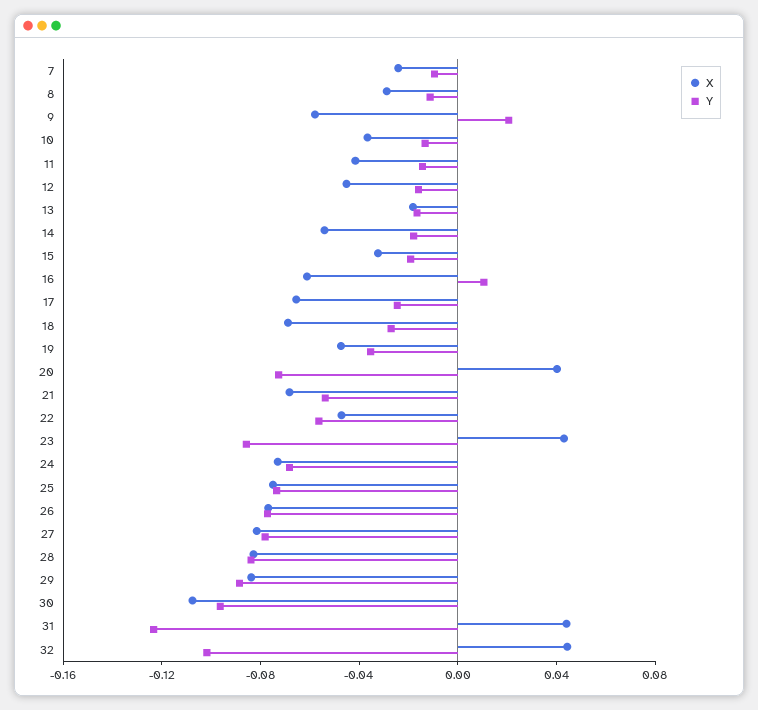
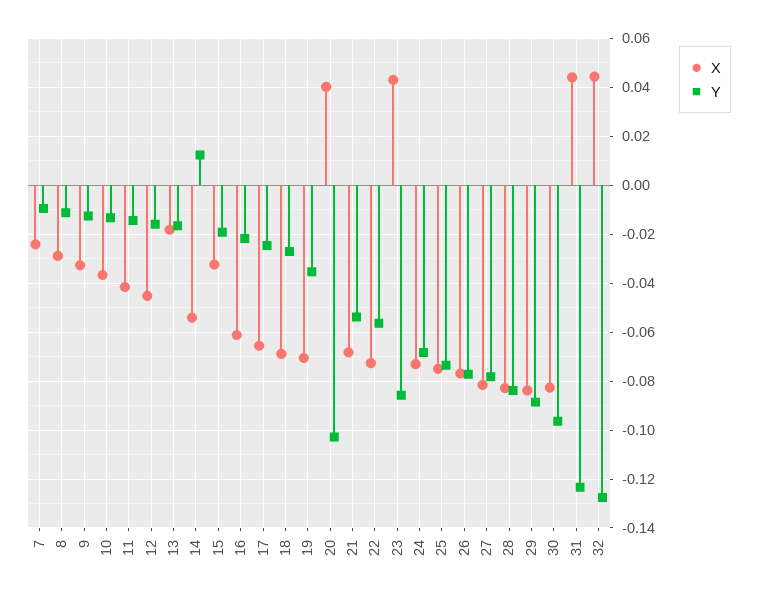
  {
    "X": {
      "7": -0.025,
      "8": -0.03,
-     "9": -0.06,
+     "9": -0.0325,
      "10": -0.0375,
      "11": -0.0425,
      "12": -0.045,
      "13": -0.0175,
      "14": -0.055,
      "15": -0.0325,
      "16": -0.06,
      "17": -0.065,
      "18": -0.07,
-     "19": -0.05,
+     "19": -0.07,
      "20": 0.04,
      "21": -0.0675,
-     "22": -0.05,
+     "22": -0.0725,
      "23": 0.0425,
      "24": -0.0725,
      "25": -0.075,
      "26": -0.0775,
      "27": -0.0825,
      "28": -0.0825,
      "29": -0.085,
-     "30": -0.11,
+     "30": -0.0825,
      "31": 0.045,
      "32": 0.045
    },
    "Y": {
      "7": -0.01,
      "8": -0.0125,
-     "9": 0.02,
+     "9": -0.0125,
      "10": -0.0125,
      "11": -0.015,
      "12": -0.015,
      "13": -0.0175,
-     "14": -0.02,
+     "14": 0.0125,
      "15": -0.02,
-     "16": 0.01,
+     "16": -0.0225,
      "17": -0.025,
      "18": -0.0275,
      "19": -0.035,
-     "20": -0.07,
+     "20": -0.1025,
      "21": -0.055,
      "22": -0.0575,
      "23": -0.085,
      "24": -0.0675,
      "25": -0.0725,
      "26": -0.0775,
      "27": -0.0775,
      "28": -0.085,
      "29": -0.0875,
      "30": -0.0975,
      "31": -0.1225,
-     "32": -0.1
+     "32": -0.1275
    }
  }

